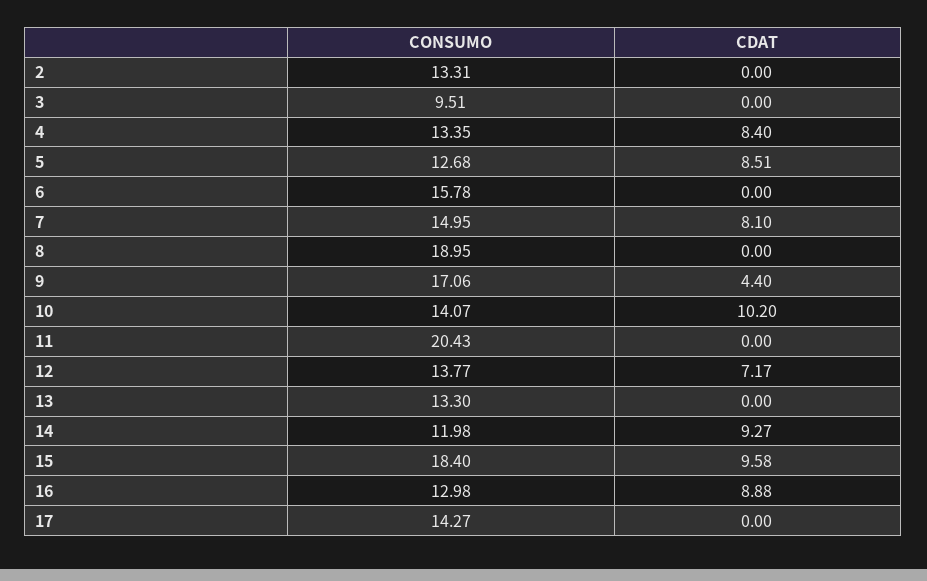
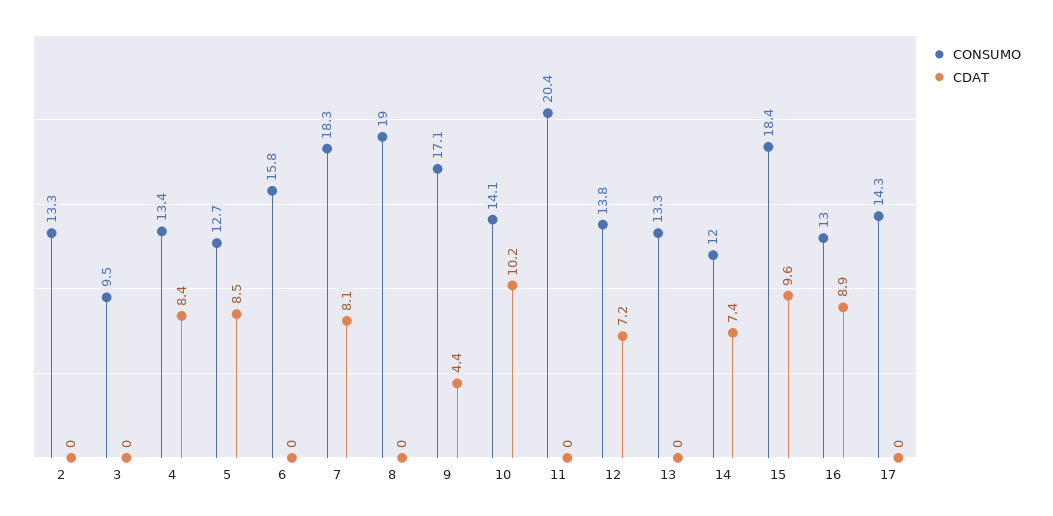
  {
    "CONSUMO": {
      "2": 13.31,
      "3": 9.51,
      "4": 13.35,
      "5": 12.68,
      "6": 15.78,
-     "7": 14.95,
+     "7": 18.3,
      "8": 18.95,
      "9": 17.06,
      "10": 14.07,
      "11": 20.43,
      "12": 13.77,
      "13": 13.3,
      "14": 11.98,
      "15": 18.4,
      "16": 12.98,
      "17": 14.27
    },
    "CDAT": {
      "2": 0,
      "3": 0,
      "4": 8.4,
      "5": 8.51,
      "6": 0,
      "7": 8.1,
      "8": 0,
      "9": 4.4,
      "10": 10.2,
      "11": 0,
      "12": 7.17,
      "13": 0,
-     "14": 9.27,
+     "14": 7.4,
      "15": 9.58,
      "16": 8.88,
      "17": 0
    }
  }

